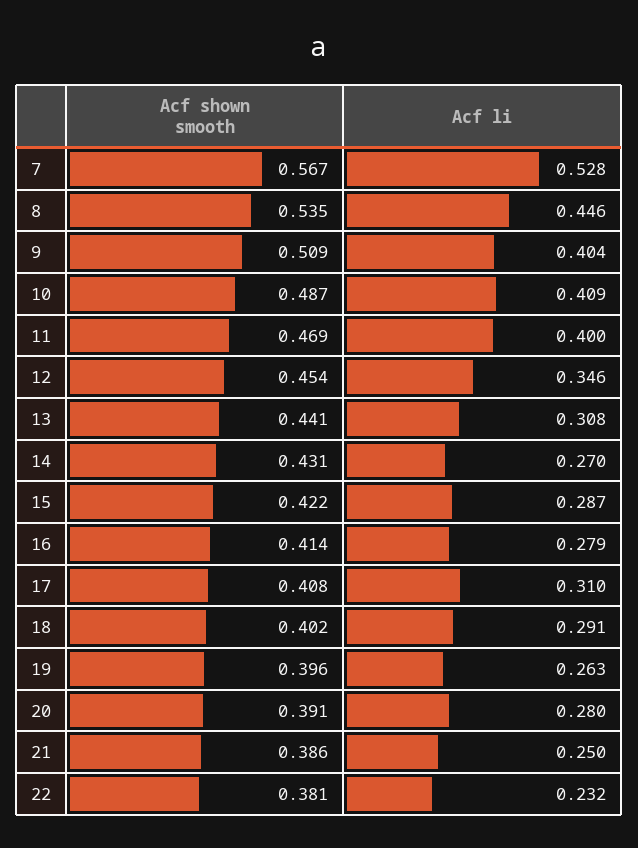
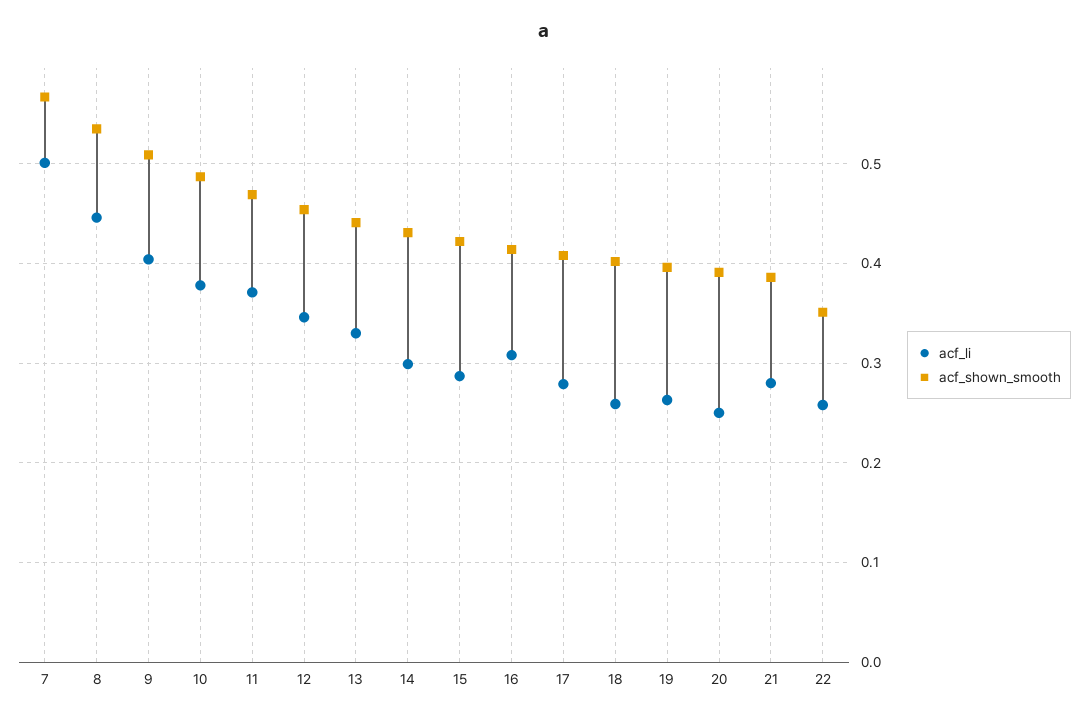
  {
    "Acf shown smooth": {
      "7": 0.567,
      "8": 0.535,
      "9": 0.509,
      "10": 0.487,
      "11": 0.469,
      "12": 0.454,
      "13": 0.441,
      "14": 0.431,
      "15": 0.422,
      "16": 0.414,
      "17": 0.408,
      "18": 0.402,
      "19": 0.396,
      "20": 0.391,
      "21": 0.386,
-     "22": 0.381
+     "22": 0.35
    },
    "Acf li": {
-     "7": 0.528,
+     "7": 0.5,
      "8": 0.446,
      "9": 0.404,
-     "10": 0.409,
+     "10": 0.38,
-     "11": 0.4,
+     "11": 0.37,
      "12": 0.346,
-     "13": 0.308,
+     "13": 0.33,
-     "14": 0.27,
+     "14": 0.3,
      "15": 0.287,
-     "16": 0.279,
+     "16": 0.31,
-     "17": 0.31,
+     "17": 0.28,
-     "18": 0.291,
+     "18": 0.26,
      "19": 0.263,
-     "20": 0.28,
+     "20": 0.25,
-     "21": 0.25,
+     "21": 0.28,
-     "22": 0.232
+     "22": 0.26
    }
  }

